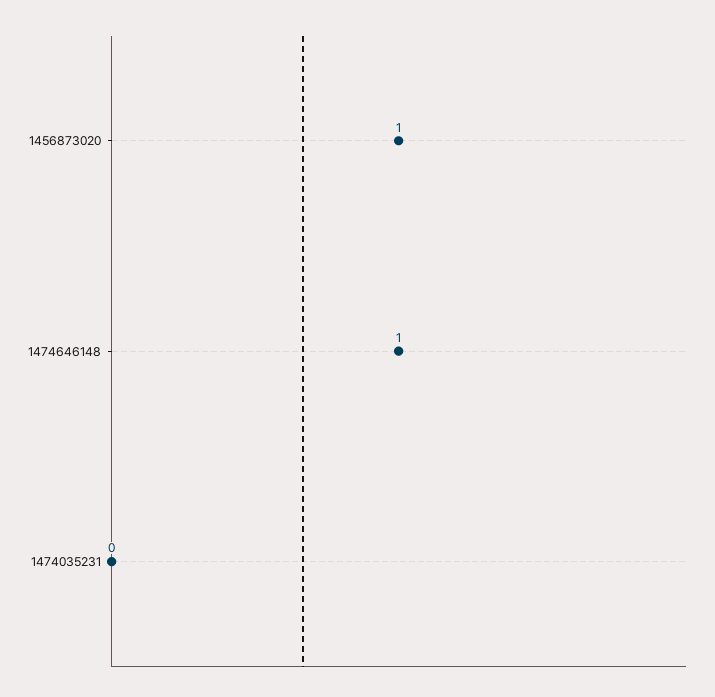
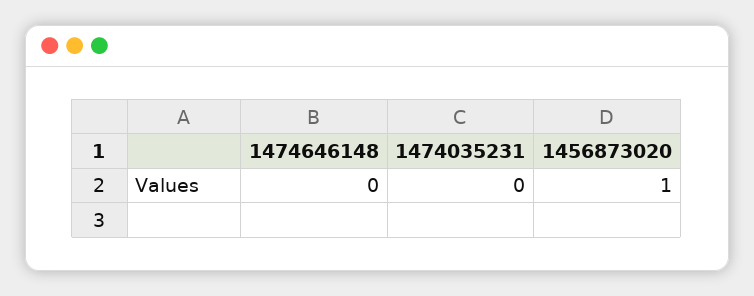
  {
    "1456873020": 1,
-   "1474646148": 1,
+   "1474646148": 0,
    "1474035231": 0
  }

